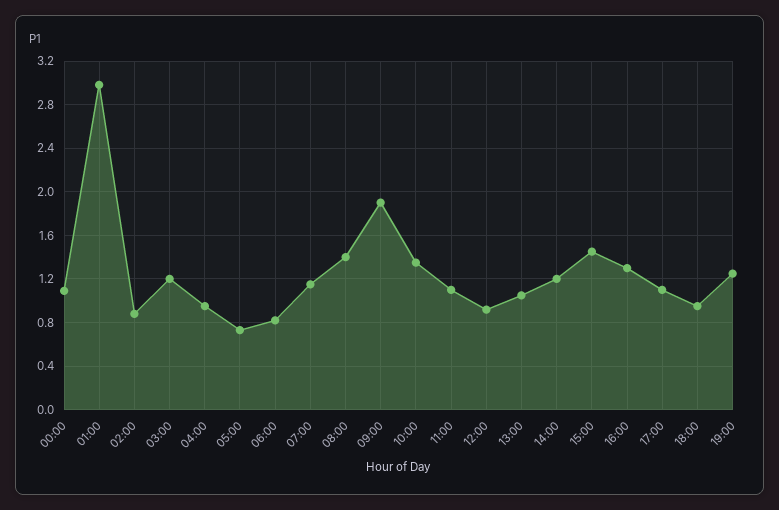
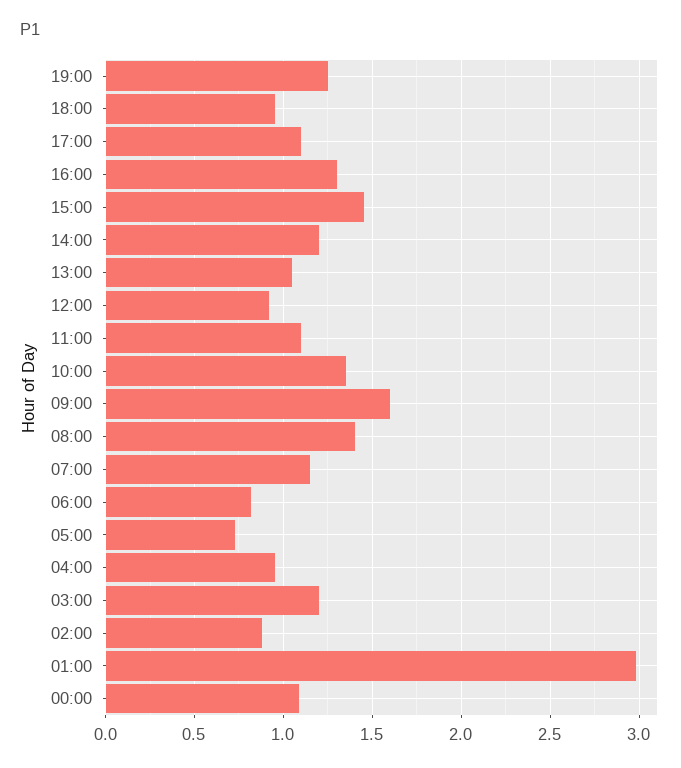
  {
    "00:00": 1.1,
    "01:00": 3,
    "02:00": 0.9,
    "03:00": 1.2,
    "04:00": 0.95,
    "05:00": 0.75,
    "06:00": 0.8,
    "07:00": 1.15,
    "08:00": 1.4,
-   "09:00": 1.9,
+   "09:00": 1.6,
    "10:00": 1.35,
    "11:00": 1.1,
    "12:00": 0.9,
    "13:00": 1.05,
    "14:00": 1.2,
    "15:00": 1.45,
    "16:00": 1.3,
    "17:00": 1.1,
    "18:00": 0.95,
    "19:00": 1.25
  }

